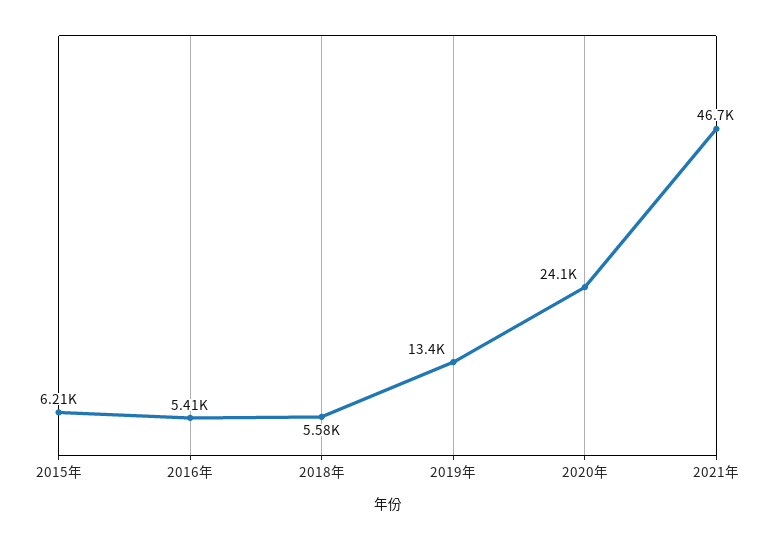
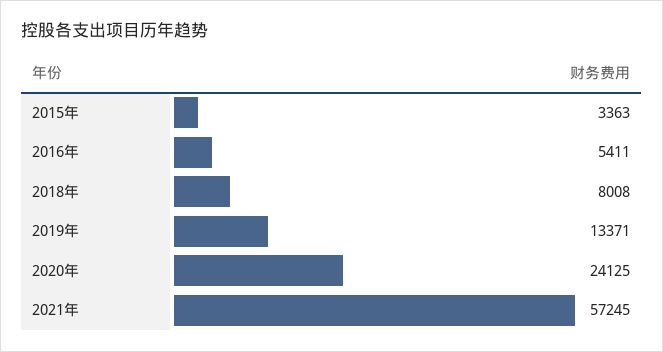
  {
-   "2015年": 6210,
+   "2015年": 3363,
    "2016年": 5411,
-   "2018年": 5580,
+   "2018年": 8008,
    "2019年": 13371,
    "2020年": 24125,
-   "2021年": 46700
+   "2021年": 57245
  }

